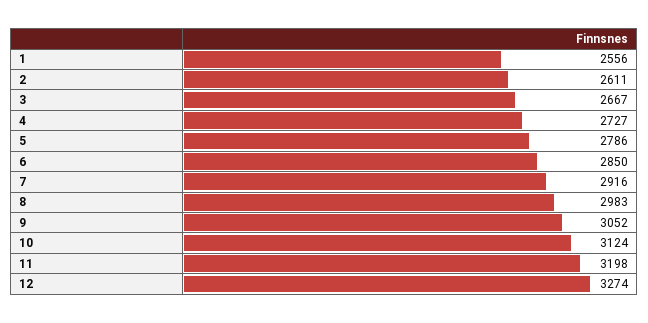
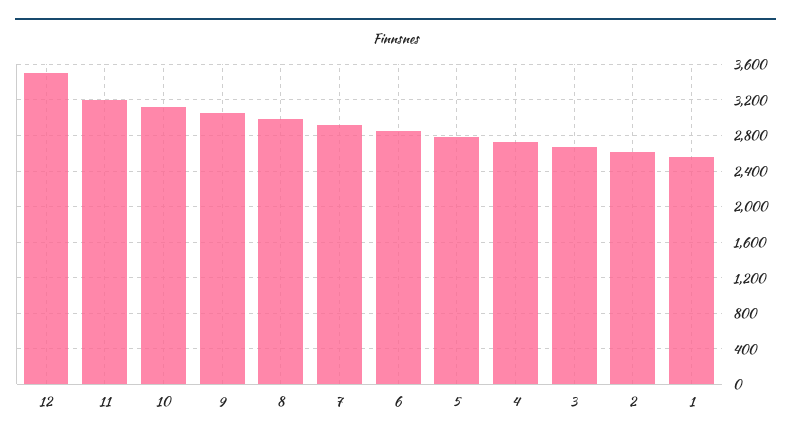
  {
    "1": 2556,
    "2": 2611,
    "3": 2667,
    "4": 2727,
    "5": 2786,
    "6": 2850,
    "7": 2916,
    "8": 2983,
    "9": 3052,
    "10": 3124,
    "11": 3198,
-   "12": 3274
+   "12": 3500
  }

